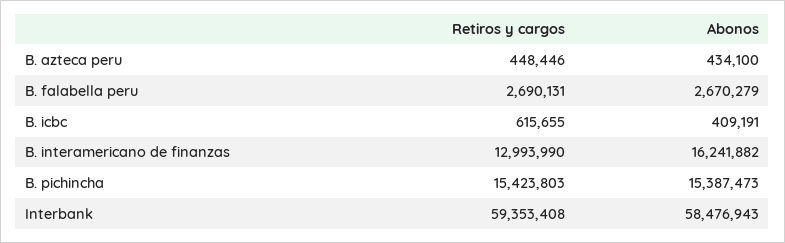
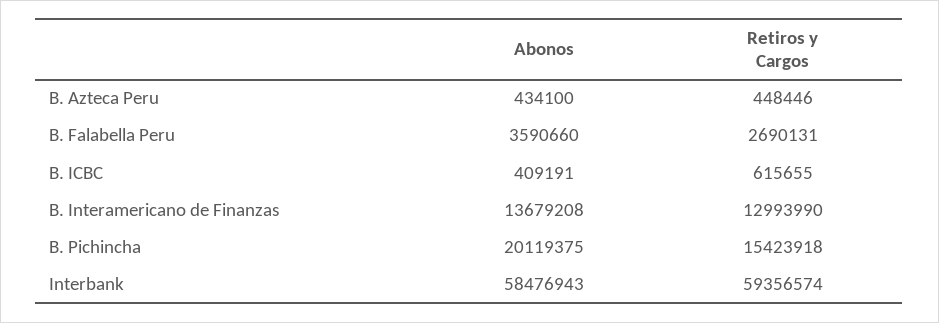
  {
    "Retiros y cargos": {
      "B. azteca peru": 448446,
      "B. falabella peru": 2690131,
      "B. icbc": 615655,
      "B. interamericano de finanzas": 12993990,
-     "B. pichincha": 15423803,
+     "B. pichincha": 15423918,
-     "Interbank": 59353408
+     "Interbank": 59356574
    },
    "Abonos": {
      "B. azteca peru": 434100,
-     "B. falabella peru": 2670279,
+     "B. falabella peru": 3590660,
      "B. icbc": 409191,
-     "B. interamericano de finanzas": 16241882,
+     "B. interamericano de finanzas": 13679208,
-     "B. pichincha": 15387473,
+     "B. pichincha": 20119375,
      "Interbank": 58476943
    }
  }

